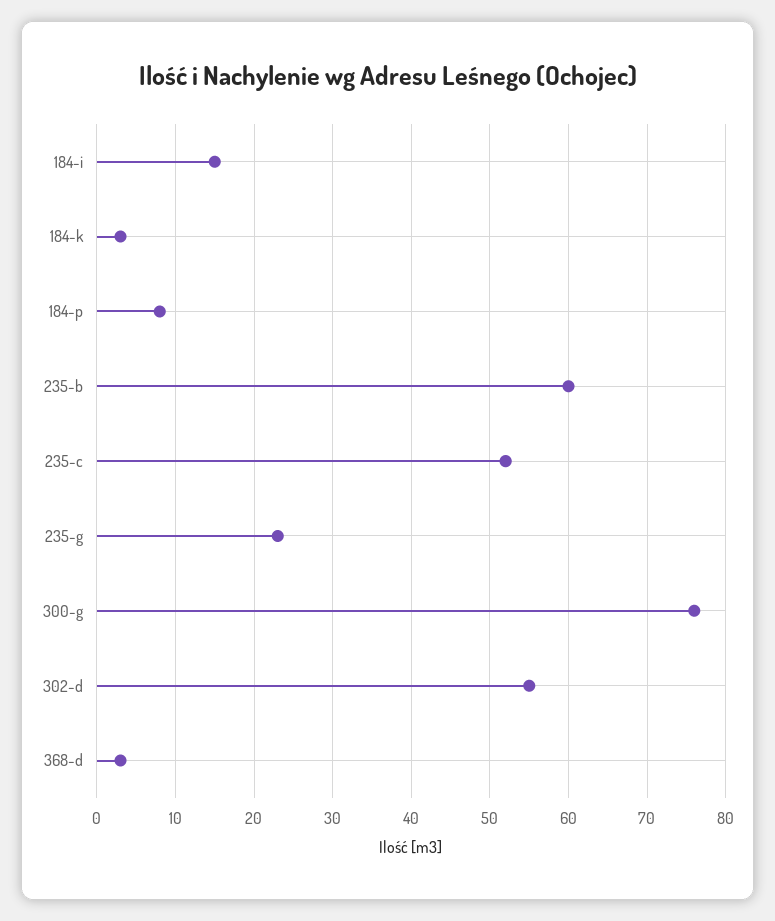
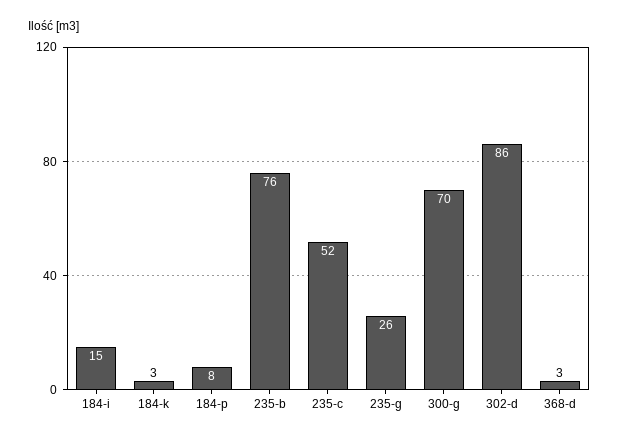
  {
    "184-i": 15,
    "184-k": 3,
    "184-p": 8,
-   "235-b": 60,
+   "235-b": 76,
    "235-c": 52,
-   "235-g": 23,
+   "235-g": 26,
-   "300-g": 76,
+   "300-g": 70,
-   "302-d": 55,
+   "302-d": 86,
    "368-d": 3
  }

